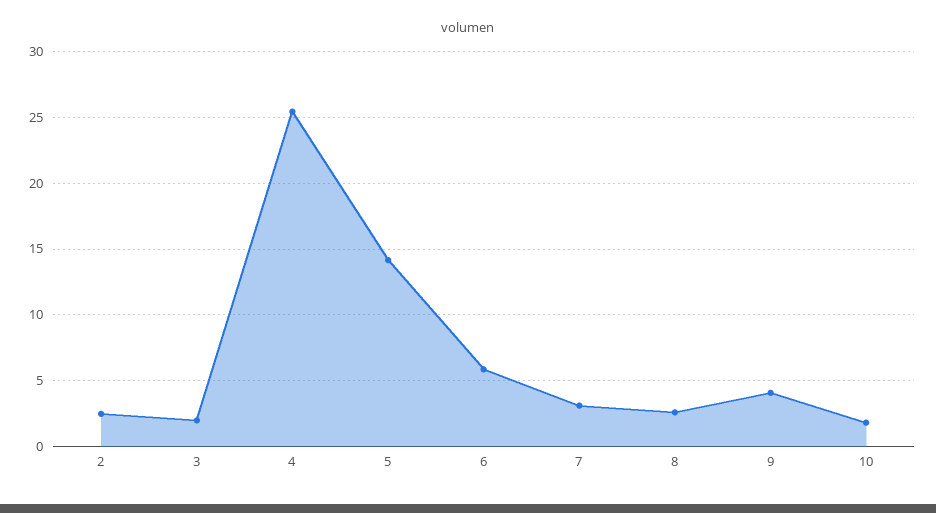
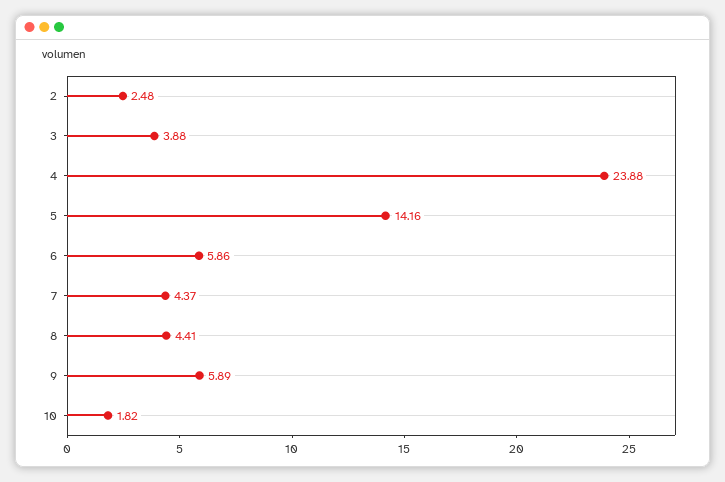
  {
    "2": 2.48,
-   "3": 2,
+   "3": 3.88,
-   "4": 25.5,
+   "4": 23.88,
    "5": 14.16,
    "6": 5.86,
-   "7": 3,
+   "7": 4.37,
-   "8": 2.5,
+   "8": 4.41,
-   "9": 4,
+   "9": 5.89,
    "10": 1.82
  }

